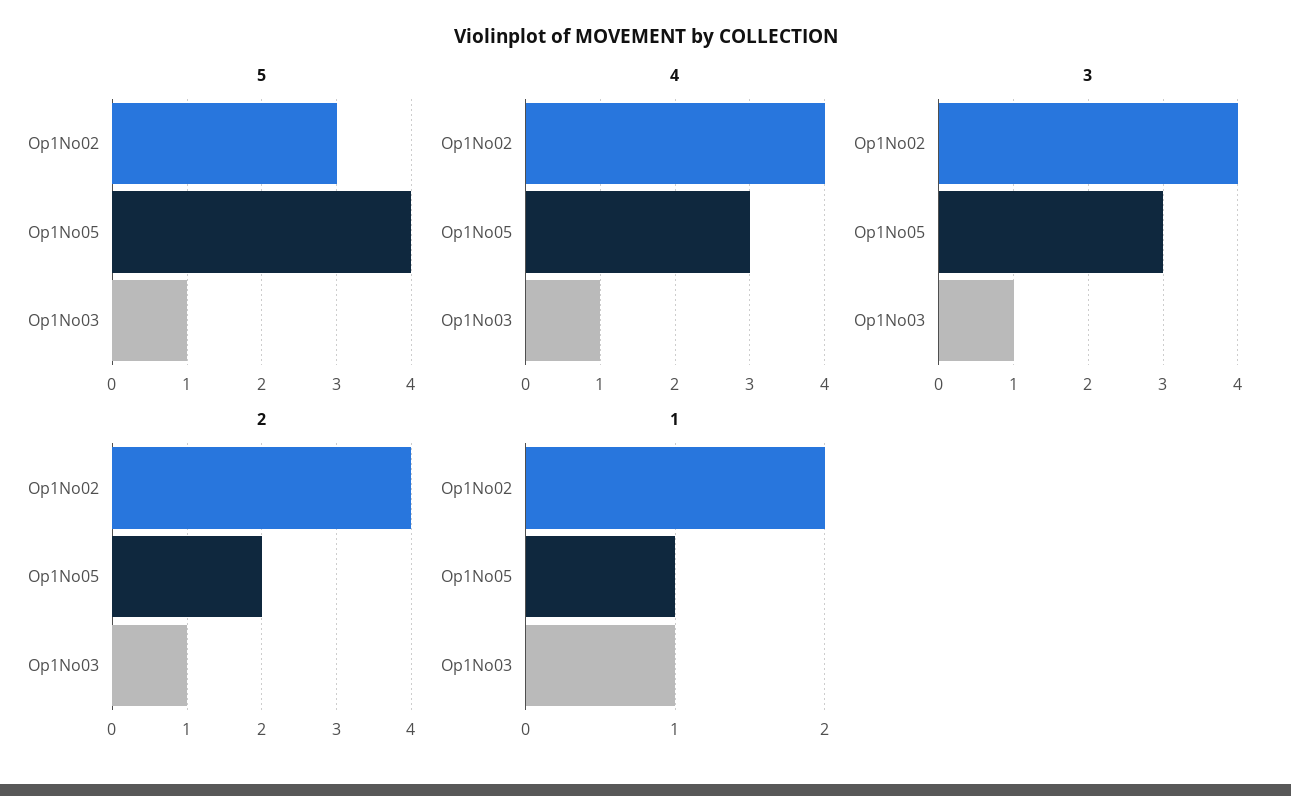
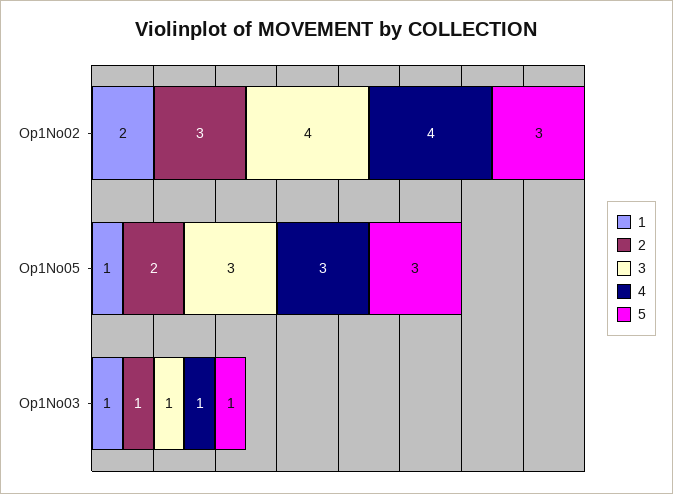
  {
    "5": {
      "Op1No02": 3,
-     "Op1No05": 4,
+     "Op1No05": 3,
      "Op1No03": 1
    },
    "4": {
      "Op1No02": 4,
      "Op1No05": 3,
      "Op1No03": 1
    },
    "3": {
      "Op1No02": 4,
      "Op1No05": 3,
      "Op1No03": 1
    },
    "2": {
-     "Op1No02": 4,
+     "Op1No02": 3,
      "Op1No05": 2,
      "Op1No03": 1
    },
    "1": {
      "Op1No02": 2,
      "Op1No05": 1,
      "Op1No03": 1
    }
  }

